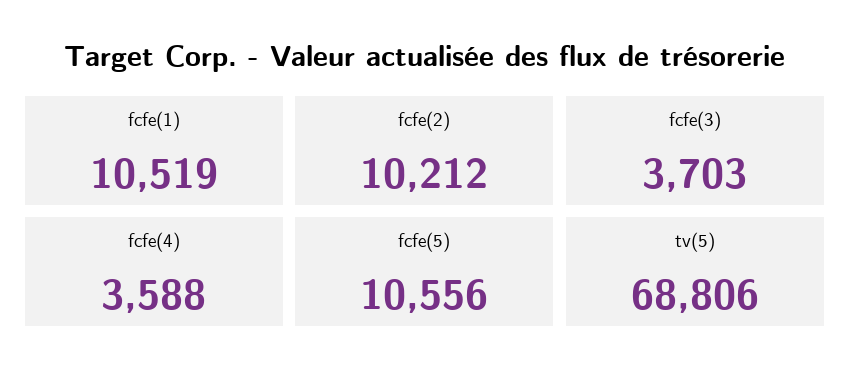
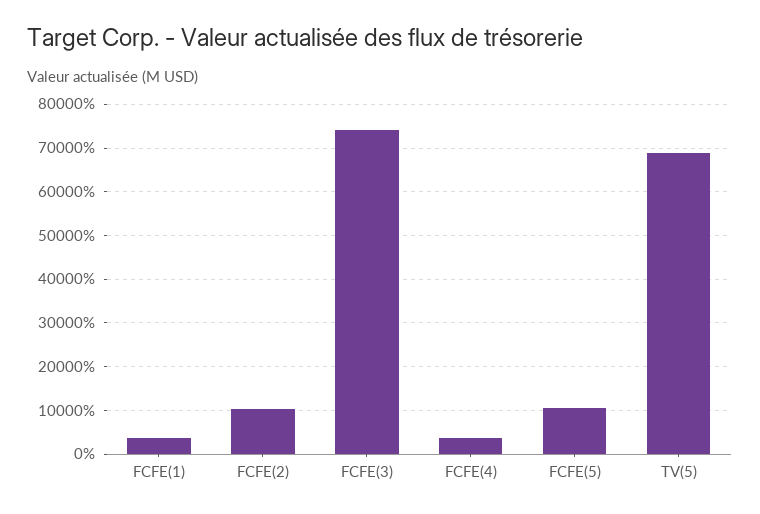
  {
-   "fcfe(1)": 10519,
+   "fcfe(1)": 4000,
    "fcfe(2)": 10212,
-   "fcfe(3)": 3703,
+   "fcfe(3)": 74000,
    "fcfe(4)": 3588,
    "fcfe(5)": 10556,
    "tv(5)": 68806
  }

